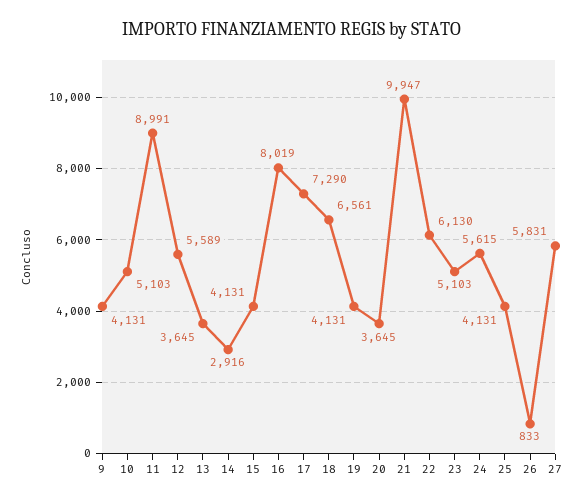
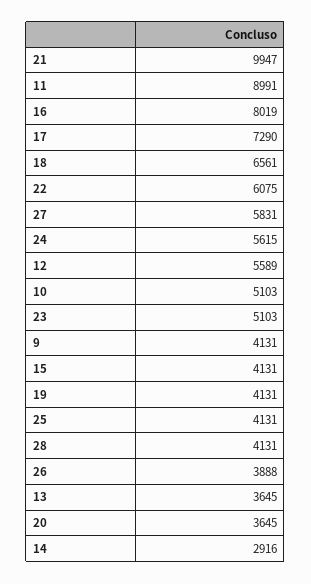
  {
    "9": 4131,
    "10": 5103,
    "11": 8991,
    "12": 5589,
    "13": 3645,
    "14": 2916,
    "15": 4131,
    "16": 8019,
    "17": 7290,
    "18": 6561,
    "19": 4131,
    "20": 3645,
    "21": 9947,
-   "22": 6130,
+   "22": 6075,
    "23": 5103,
    "24": 5615,
    "25": 4131,
-   "26": 833,
+   "26": 3888,
-   "27": 5831
+   "27": 5831,
+   "28": 4131
  }

